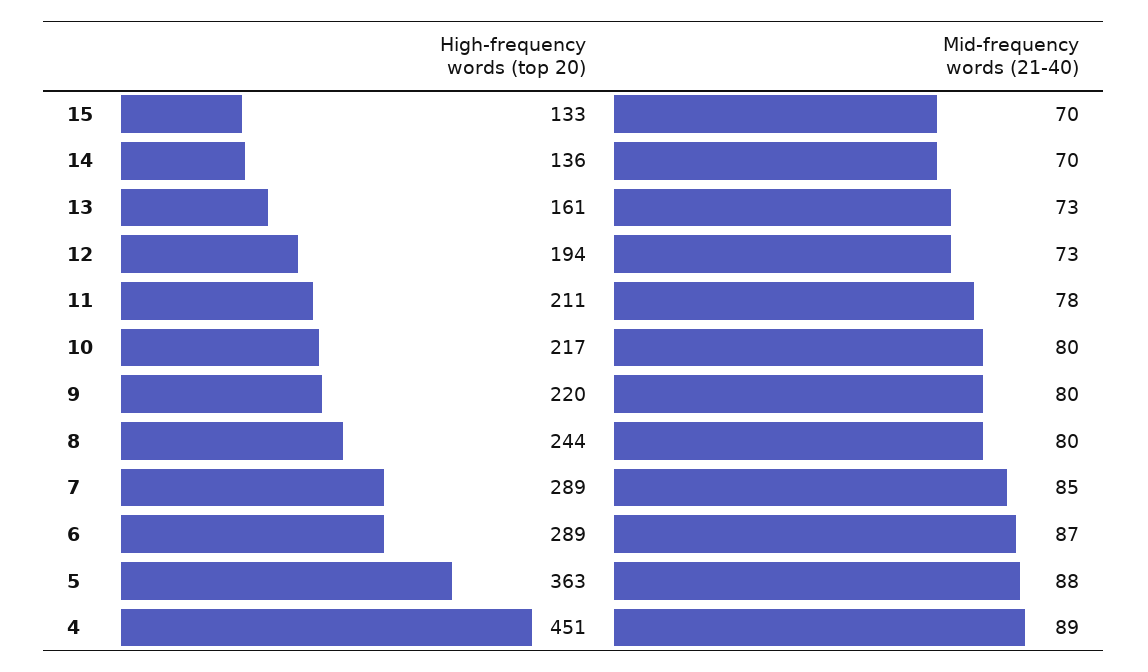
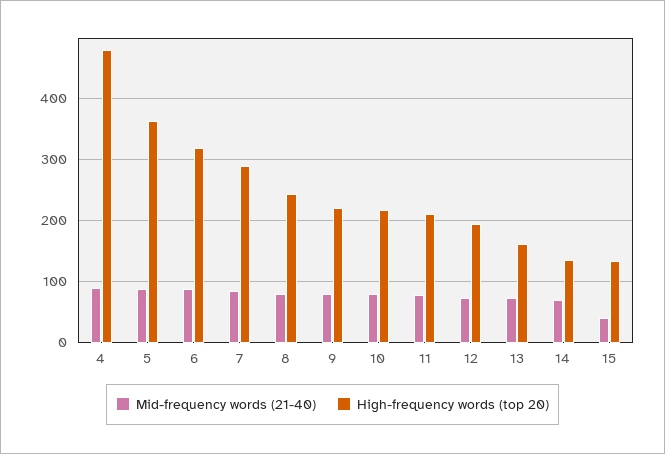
  {
    "High-frequency words (top 20)": {
      "15": 133,
      "14": 136,
      "13": 161,
      "12": 194,
      "11": 211,
      "10": 217,
      "9": 220,
      "8": 244,
      "7": 289,
-     "6": 289,
+     "6": 320,
      "5": 363,
-     "4": 451
+     "4": 480
    },
    "Mid-frequency words (21-40)": {
-     "15": 70,
+     "15": 40,
      "14": 70,
      "13": 73,
      "12": 73,
      "11": 78,
      "10": 80,
      "9": 80,
      "8": 80,
      "7": 85,
      "6": 87,
      "5": 88,
      "4": 89
    }
  }

